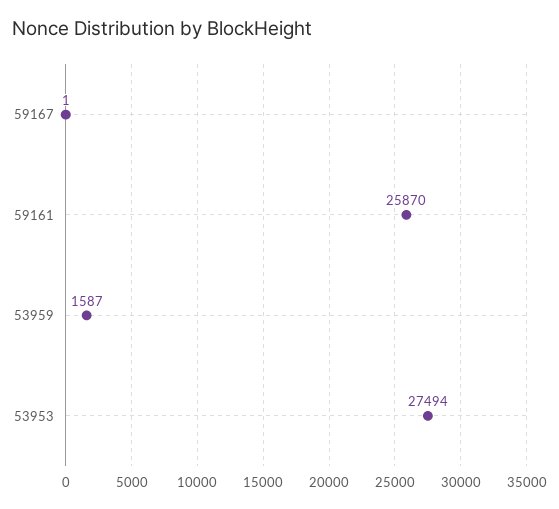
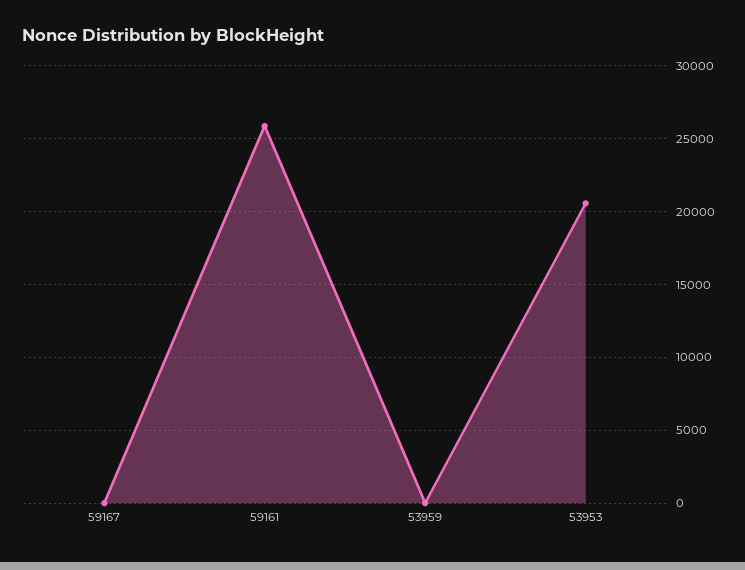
  {
    "59167": 1,
    "59161": 25870,
-   "53959": 1587,
+   "53959": 0,
-   "53953": 27494
+   "53953": 20500
  }

